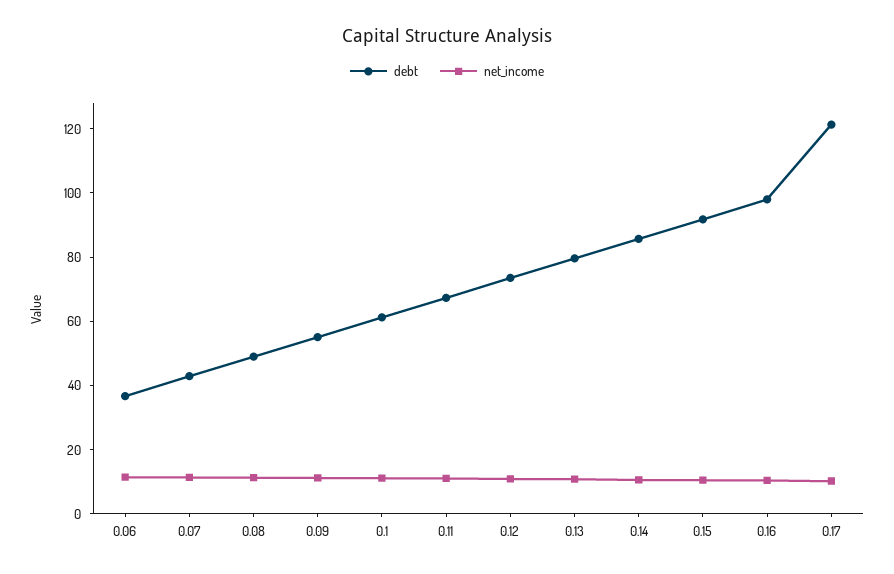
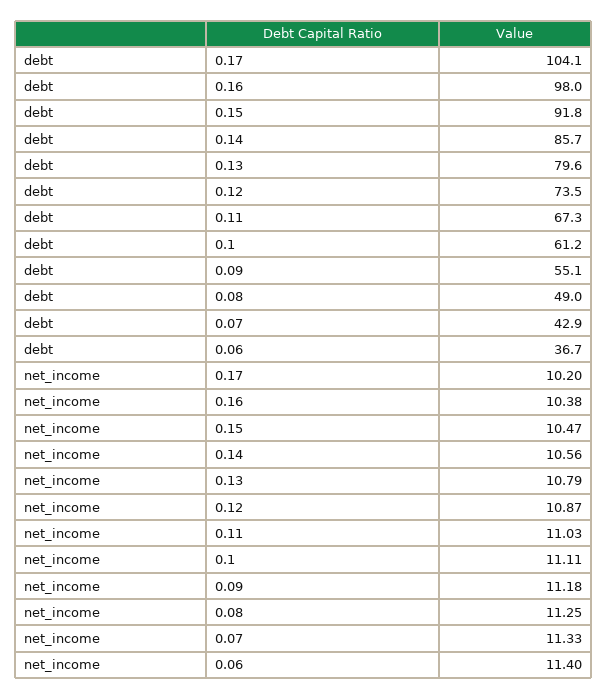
  {
    "debt": {
      "0.06": 36.7,
      "0.07": 42.9,
      "0.08": 49,
      "0.09": 55.1,
      "0.1": 61.2,
      "0.11": 67.3,
      "0.12": 73.5,
      "0.13": 79.6,
      "0.14": 85.7,
      "0.15": 91.8,
      "0.16": 98,
-     "0.17": 120
+     "0.17": 104.1
    },
    "net_income": {
      "0.06": 11.4,
      "0.07": 11.33,
      "0.08": 11.25,
      "0.09": 11.18,
      "0.1": 11.11,
      "0.11": 11.03,
      "0.12": 10.87,
      "0.13": 10.79,
      "0.14": 10.56,
      "0.15": 10.47,
      "0.16": 10.38,
      "0.17": 10.2
    }
  }

